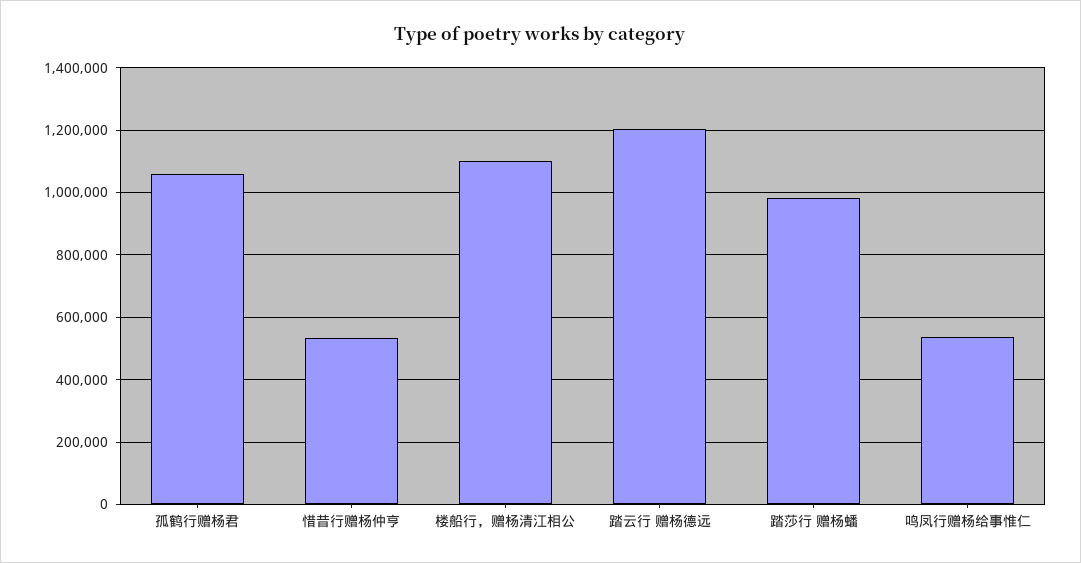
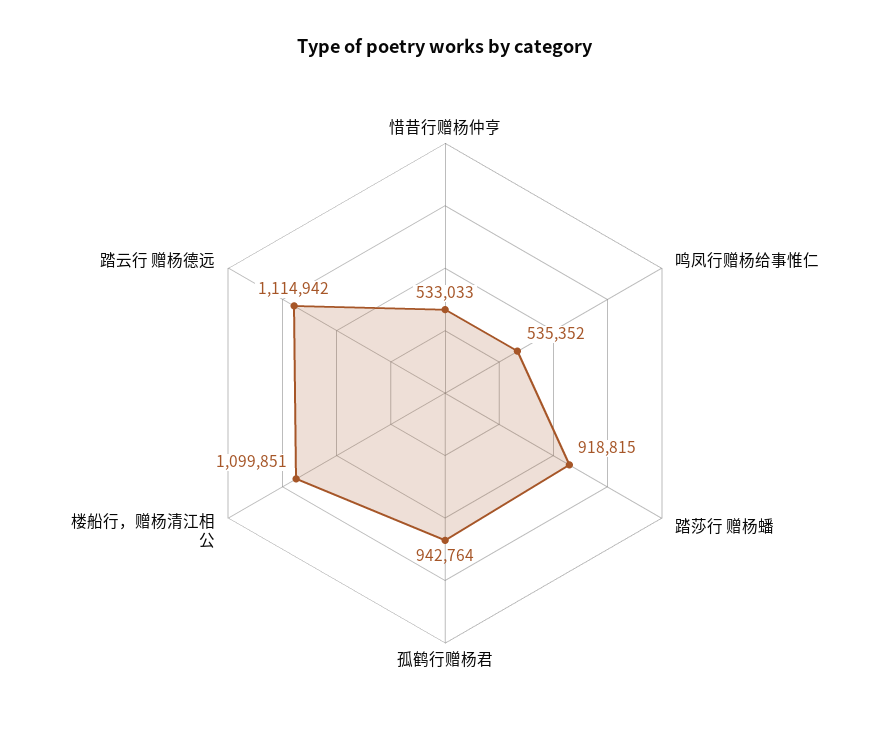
  {
-   "孤鹤行赠杨君": 1060000,
+   "孤鹤行赠杨君": 942764,
    "惜昔行赠杨仲亨": 533033,
    "楼船行，赠杨清江相公": 1099851,
-   "踏云行 赠杨德远": 1200000,
+   "踏云行 赠杨德远": 1114942,
-   "踏莎行 赠杨蟠": 980000,
+   "踏莎行 赠杨蟠": 918815,
    "鸣凤行赠杨给事惟仁": 535352
  }

